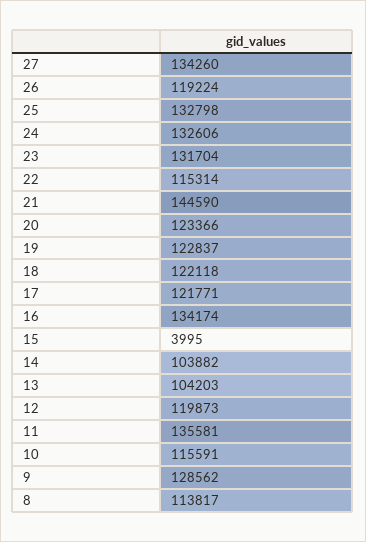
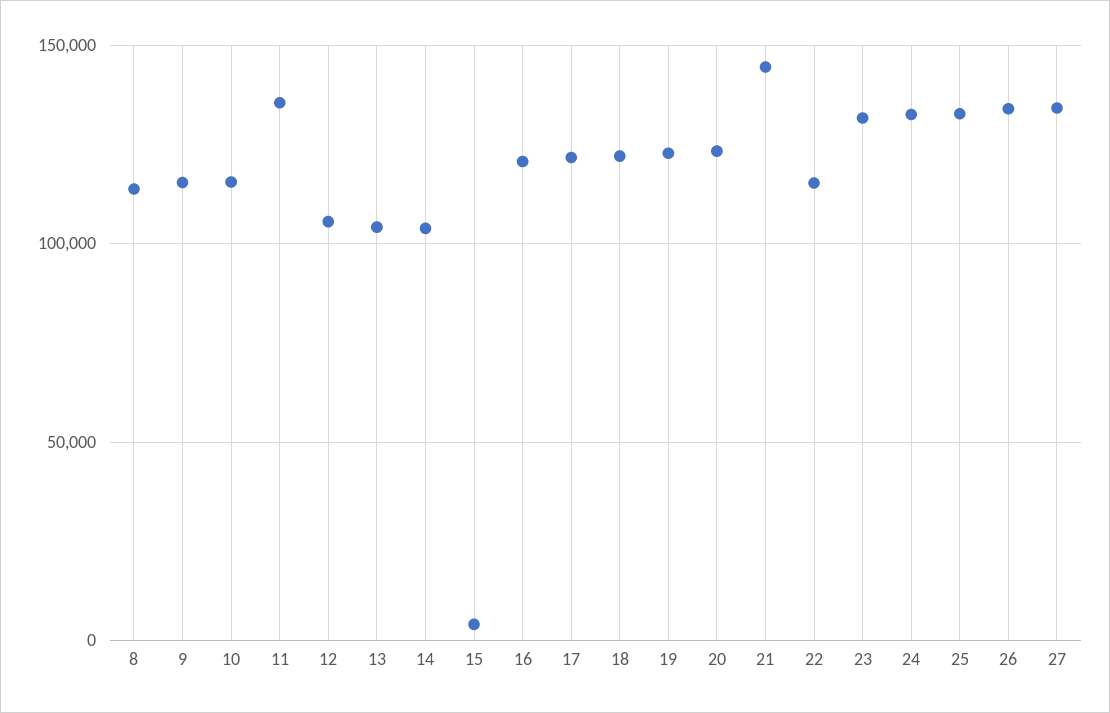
  {
    "27": 134260,
-   "26": 119224,
+   "26": 135000,
    "25": 132798,
    "24": 132606,
    "23": 131704,
    "22": 115314,
    "21": 144590,
    "20": 123366,
    "19": 122837,
    "18": 122118,
    "17": 121771,
-   "16": 134174,
+   "16": 120000,
    "15": 3995,
    "14": 103882,
    "13": 104203,
-   "12": 119873,
+   "12": 105000,
    "11": 135581,
    "10": 115591,
-   "9": 128562,
+   "9": 115000,
    "8": 113817
  }

